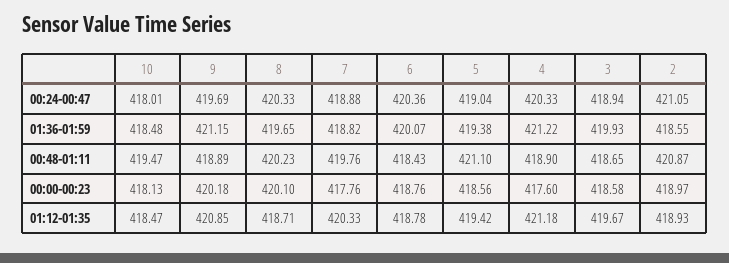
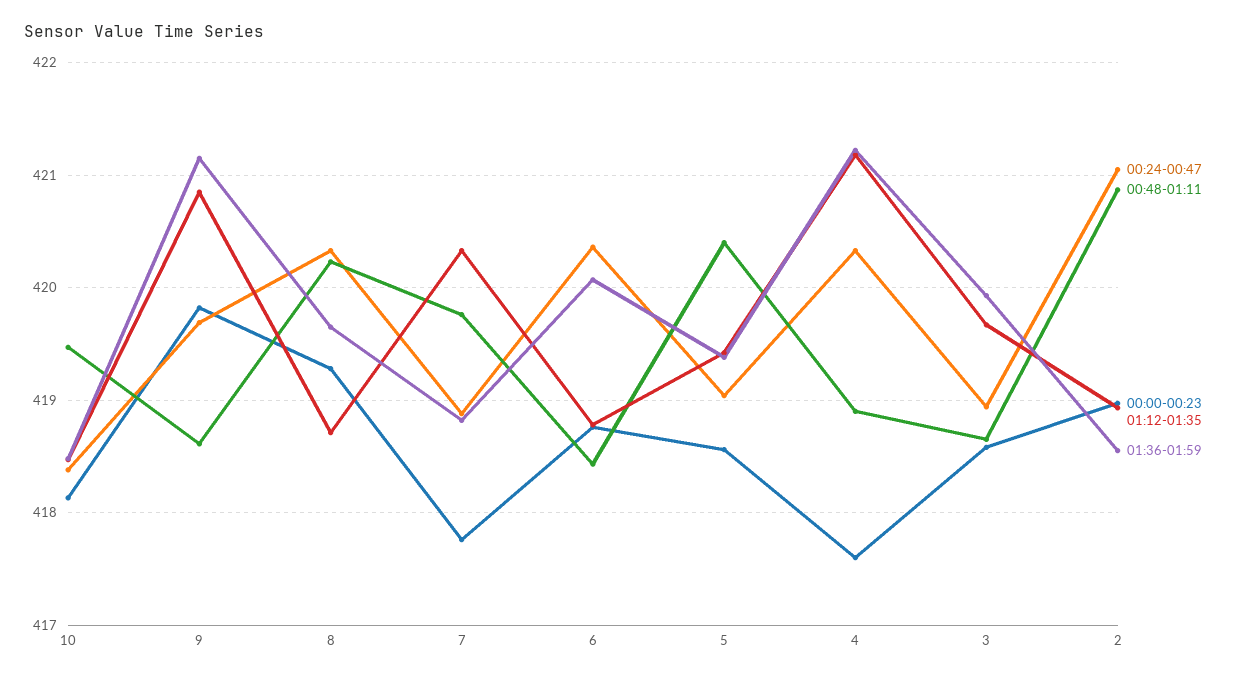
  {
    "00:24-00:47": {
-     "10": 418.01,
+     "10": 418.4,
      "9": 419.69,
      "8": 420.33,
      "7": 418.88,
      "6": 420.36,
      "5": 419.04,
      "4": 420.33,
      "3": 418.94,
      "2": 421.05
    },
    "01:36-01:59": {
      "10": 418.48,
      "9": 421.15,
      "8": 419.65,
      "7": 418.82,
      "6": 420.07,
      "5": 419.38,
      "4": 421.22,
      "3": 419.93,
      "2": 418.55
    },
    "00:48-01:11": {
      "10": 419.47,
-     "9": 418.89,
+     "9": 418.6,
      "8": 420.23,
      "7": 419.76,
      "6": 418.43,
-     "5": 421.1,
+     "5": 420.4,
      "4": 418.9,
      "3": 418.65,
      "2": 420.87
    },
    "00:00-00:23": {
      "10": 418.13,
-     "9": 420.18,
+     "9": 419.8,
-     "8": 420.1,
+     "8": 419.3,
      "7": 417.76,
      "6": 418.76,
      "5": 418.56,
      "4": 417.6,
      "3": 418.58,
      "2": 418.97
    },
    "01:12-01:35": {
      "10": 418.47,
      "9": 420.85,
      "8": 418.71,
      "7": 420.33,
      "6": 418.78,
      "5": 419.42,
      "4": 421.18,
      "3": 419.67,
      "2": 418.93
    }
  }

